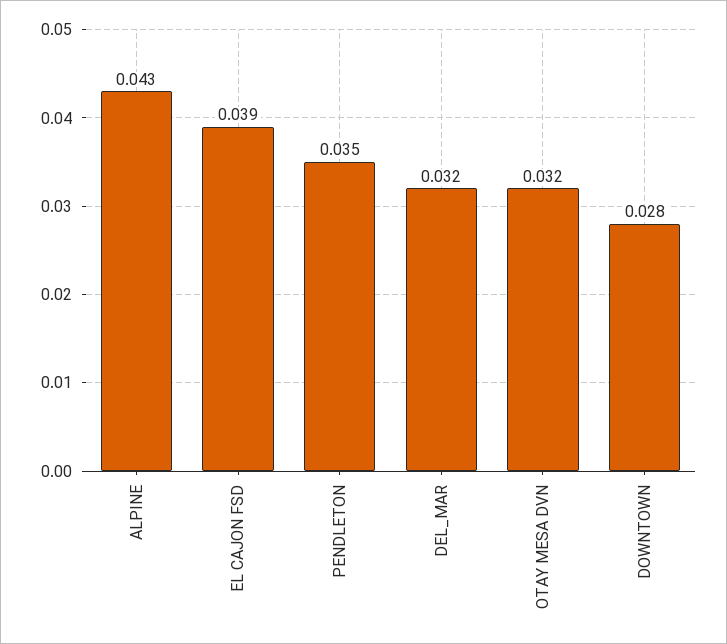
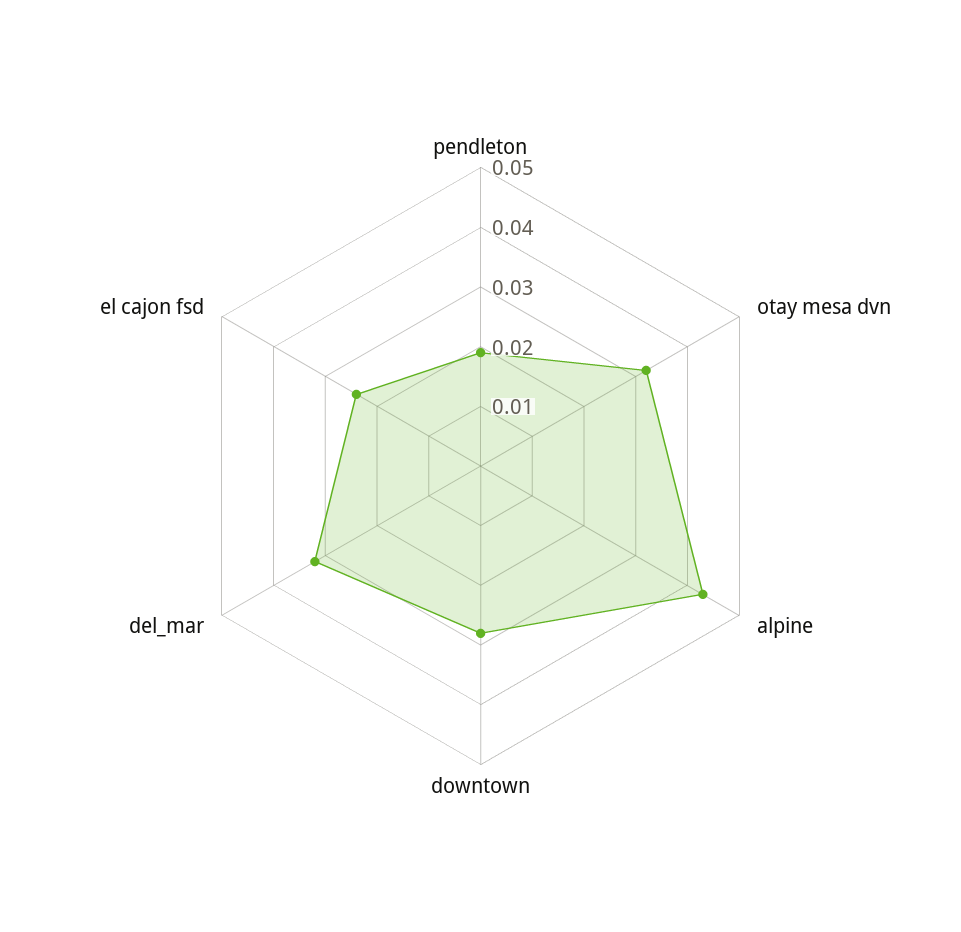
  {
    "ALPINE": 0.043,
-   "EL CAJON FSD": 0.039,
+   "EL CAJON FSD": 0.025,
-   "PENDLETON": 0.035,
+   "PENDLETON": 0.02,
    "DEL_MAR": 0.032,
    "OTAY MESA DVN": 0.032,
    "DOWNTOWN": 0.028
  }

